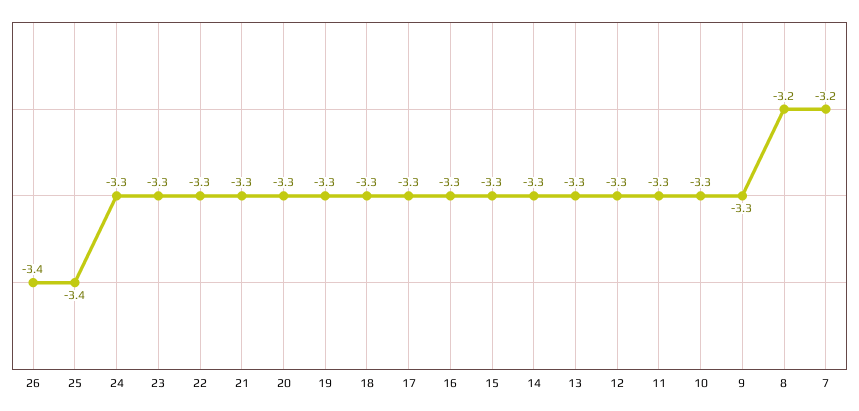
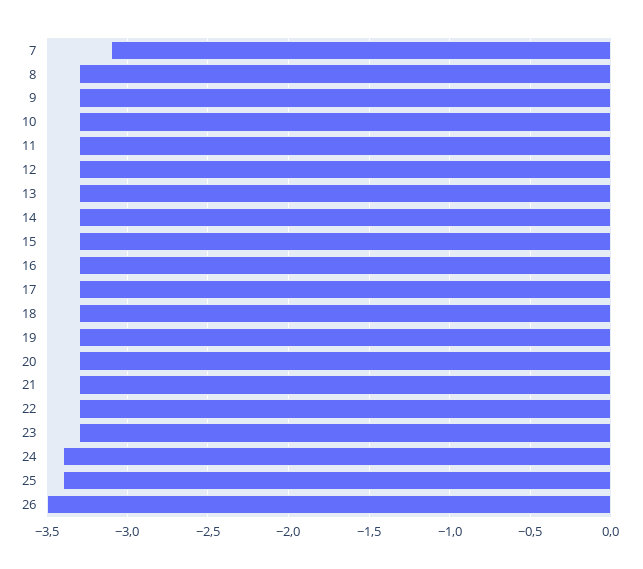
  {
-   "26": -3.4,
+   "26": -3.5,
    "25": -3.4,
-   "24": -3.3,
+   "24": -3.4,
    "23": -3.3,
    "22": -3.3,
    "21": -3.3,
    "20": -3.3,
    "19": -3.3,
    "18": -3.3,
    "17": -3.3,
    "16": -3.3,
    "15": -3.3,
    "14": -3.3,
    "13": -3.3,
    "12": -3.3,
    "11": -3.3,
    "10": -3.3,
    "9": -3.3,
-   "8": -3.2,
+   "8": -3.3,
-   "7": -3.2
+   "7": -3.1
  }

